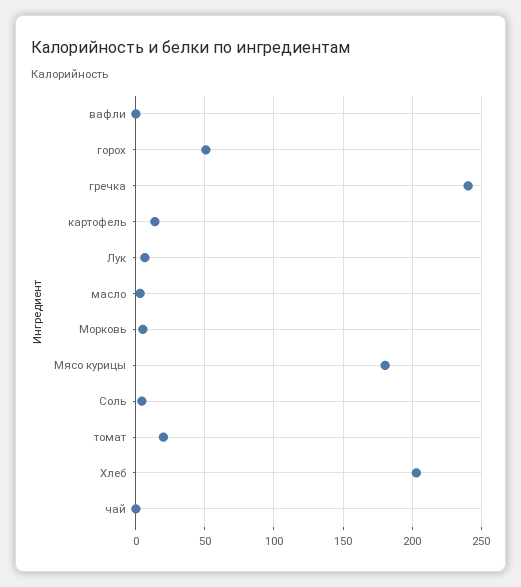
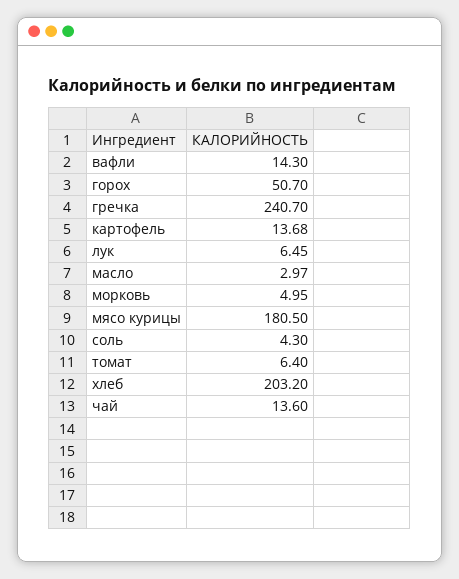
  {
-   "вафли": 0,
+   "вафли": 14.3,
    "горох": 50.7,
    "гречка": 240.7,
    "картофель": 13.68,
    "Лук": 6.45,
    "масло": 2.97,
    "Морковь": 4.95,
    "Мясо курицы": 180.5,
    "Соль": 4.3,
-   "томат": 20,
+   "томат": 6.4,
    "Хлеб": 203.2,
-   "чай": 0
+   "чай": 13.6
  }

